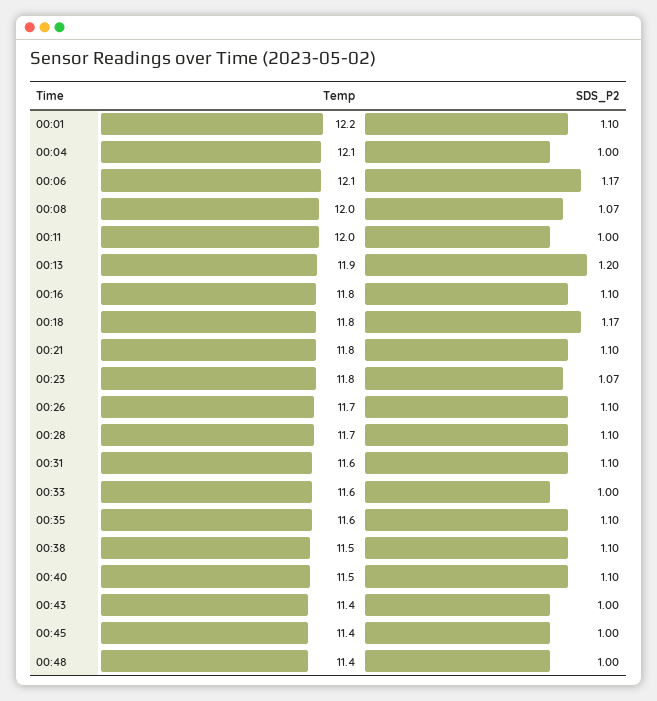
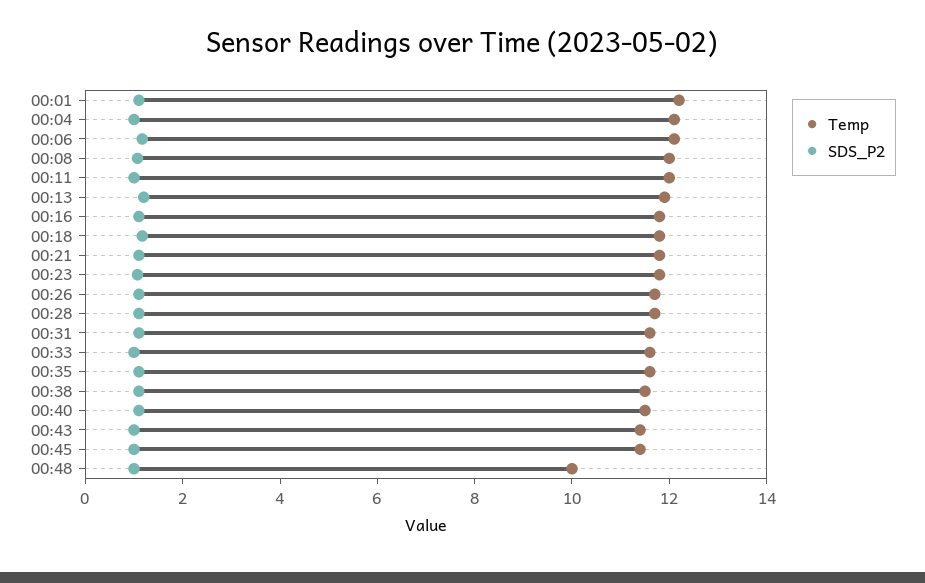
  {
    "Temp": {
      "00:01": 12.2,
      "00:04": 12.1,
      "00:06": 12.1,
      "00:08": 12,
      "00:11": 12,
      "00:13": 11.9,
      "00:16": 11.8,
      "00:18": 11.8,
      "00:21": 11.8,
      "00:23": 11.8,
      "00:26": 11.7,
      "00:28": 11.7,
      "00:31": 11.6,
      "00:33": 11.6,
      "00:35": 11.6,
      "00:38": 11.5,
      "00:40": 11.5,
      "00:43": 11.4,
      "00:45": 11.4,
-     "00:48": 11.4
+     "00:48": 10
    },
    "SDS_P2": {
      "00:01": 1.1,
      "00:04": 1,
      "00:06": 1.17,
      "00:08": 1.07,
      "00:11": 1,
      "00:13": 1.2,
      "00:16": 1.1,
      "00:18": 1.17,
      "00:21": 1.1,
      "00:23": 1.07,
      "00:26": 1.1,
      "00:28": 1.1,
      "00:31": 1.1,
      "00:33": 1,
      "00:35": 1.1,
      "00:38": 1.1,
      "00:40": 1.1,
      "00:43": 1,
      "00:45": 1,
      "00:48": 1
    }
  }

